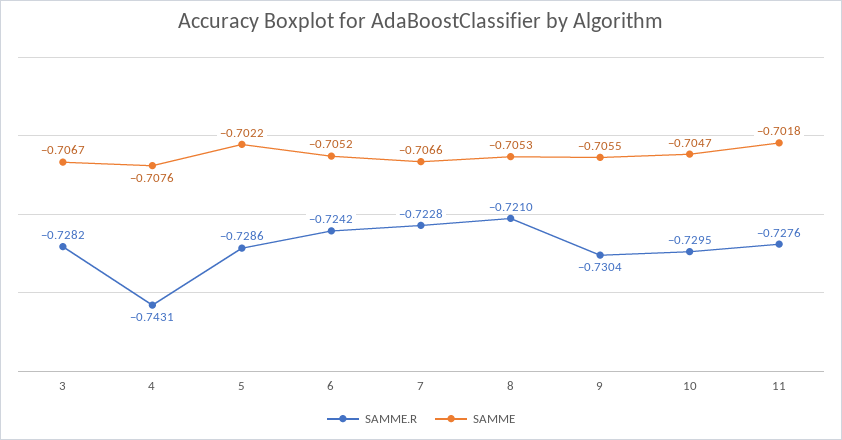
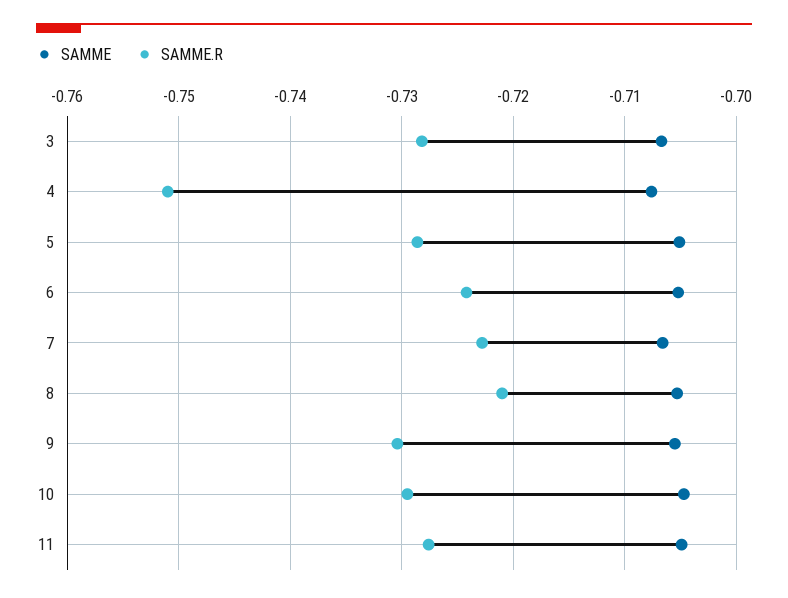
  {
    "SAMME.R": {
      "3": -0.7282,
-     "4": -0.7431,
+     "4": -0.751,
      "5": -0.7286,
      "6": -0.7242,
      "7": -0.7228,
      "8": -0.721,
      "9": -0.7304,
      "10": -0.7295,
      "11": -0.7276
    },
    "SAMME": {
      "3": -0.7067,
      "4": -0.7076,
-     "5": -0.7022,
+     "5": -0.705,
      "6": -0.7052,
      "7": -0.7066,
      "8": -0.7053,
      "9": -0.7055,
      "10": -0.7047,
-     "11": -0.7018
+     "11": -0.705
    }
  }

